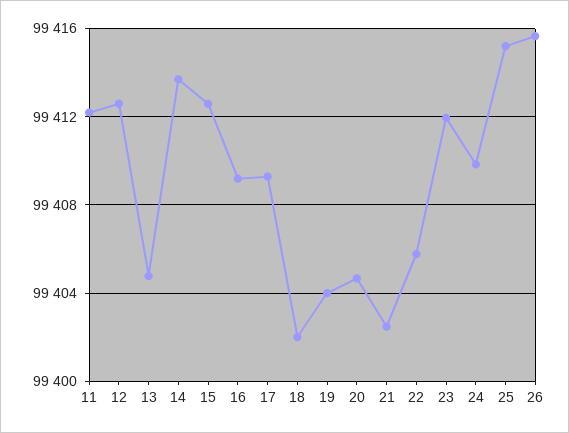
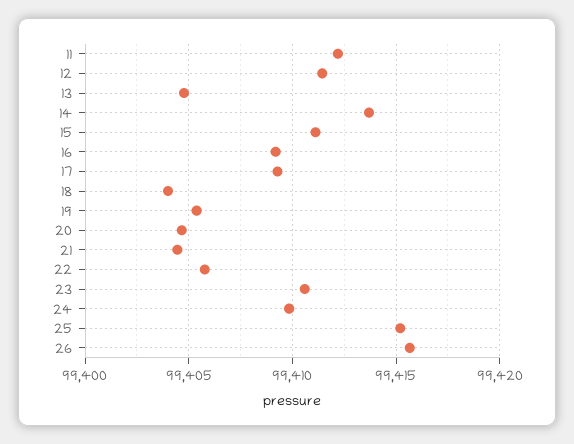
  {
    "11": 99412,
-   "12": 99412.5,
+   "12": 99411.5,
    "13": 99405,
    "14": 99413.5,
-   "15": 99412.5,
+   "15": 99411,
    "16": 99409,
    "17": 99409.5,
-   "18": 99402,
+   "18": 99404,
-   "19": 99404,
+   "19": 99405.5,
    "20": 99404.5,
-   "21": 99402.5,
+   "21": 99404.5,
    "22": 99406,
-   "23": 99412,
+   "23": 99410.5,
    "24": 99410,
    "25": 99415,
    "26": 99415.5
  }

